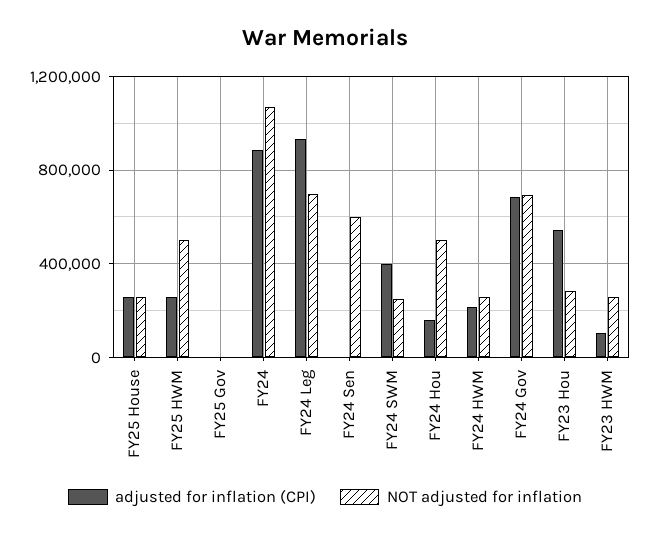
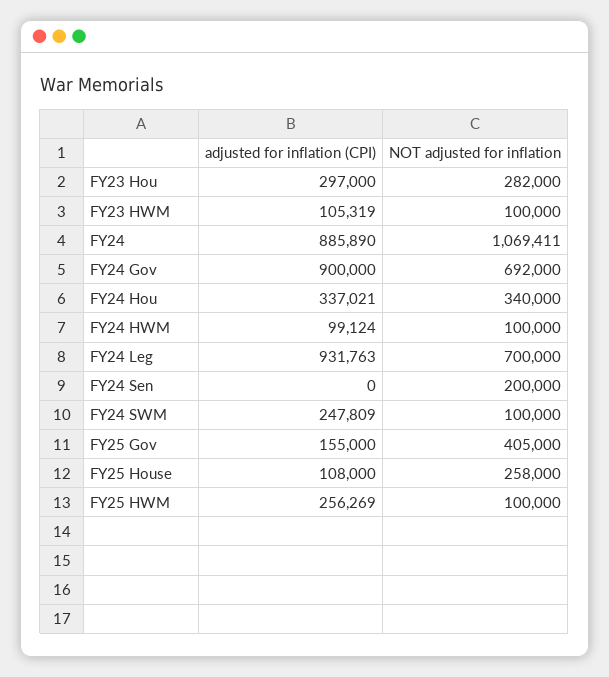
  {
    "adjusted for inflation (CPI)": {
-     "FY25 House": 250000,
+     "FY25 House": 108000,
      "FY25 HWM": 256269,
-     "FY25 Gov": 0,
+     "FY25 Gov": 155000,
      "FY24": 885890,
      "FY24 Leg": 931763,
      "FY24 Sen": 0,
-     "FY24 SWM": 400000,
+     "FY24 SWM": 247809,
-     "FY24 Hou": 150000,
+     "FY24 Hou": 337021,
-     "FY24 HWM": 200000,
+     "FY24 HWM": 99124,
-     "FY24 Gov": 700000,
+     "FY24 Gov": 900000,
-     "FY23 Hou": 550000,
+     "FY23 Hou": 297000,
      "FY23 HWM": 105319
    },
    "NOT adjusted for inflation": {
      "FY25 House": 258000,
-     "FY25 HWM": 500000,
+     "FY25 HWM": 100000,
-     "FY25 Gov": 0,
+     "FY25 Gov": 405000,
      "FY24": 1069411,
      "FY24 Leg": 700000,
-     "FY24 Sen": 600000,
+     "FY24 Sen": 200000,
-     "FY24 SWM": 250000,
+     "FY24 SWM": 100000,
-     "FY24 Hou": 500000,
+     "FY24 Hou": 340000,
-     "FY24 HWM": 250000,
+     "FY24 HWM": 100000,
      "FY24 Gov": 692000,
      "FY23 Hou": 282000,
-     "FY23 HWM": 250000
+     "FY23 HWM": 100000
    }
  }

